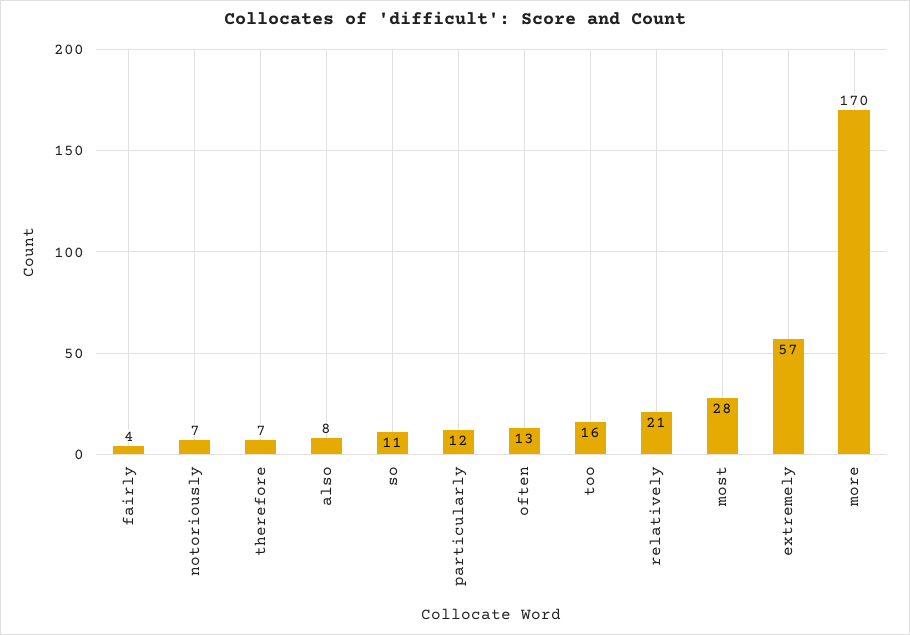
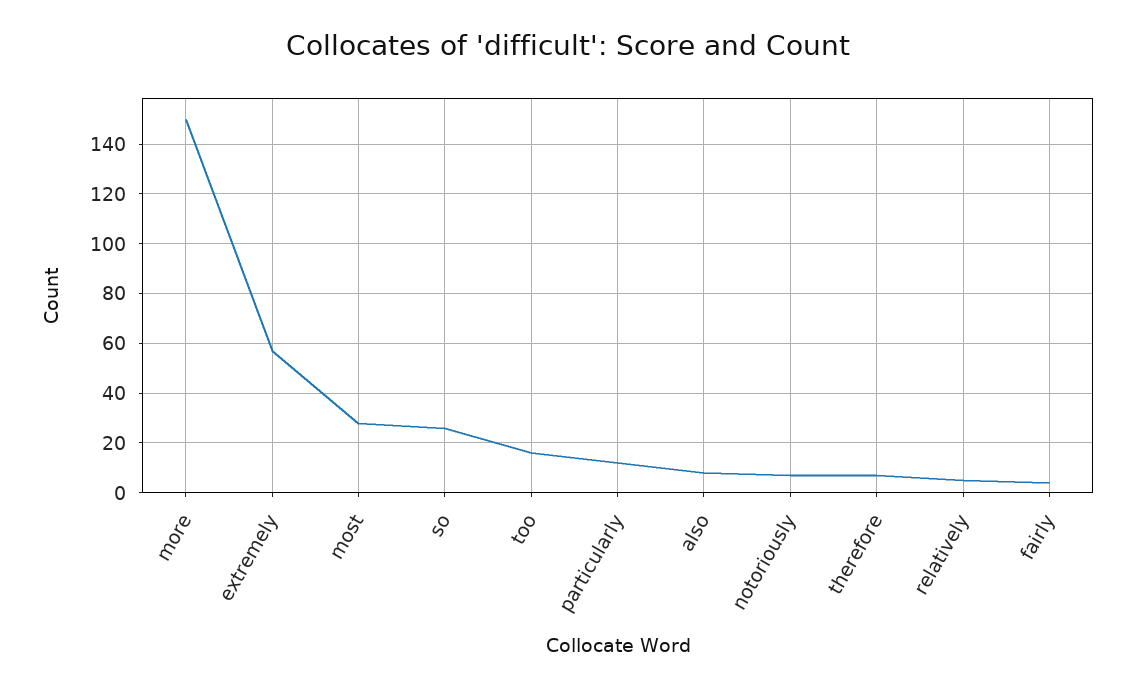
  {
    "fairly": 4,
    "notoriously": 7,
    "therefore": 7,
    "also": 8,
-   "so": 11,
+   "so": 25,
    "particularly": 12,
-   "often": 13,
    "too": 16,
-   "relatively": 21,
+   "relatively": 5,
    "most": 28,
    "extremely": 57,
-   "more": 170
+   "more": 150
  }

